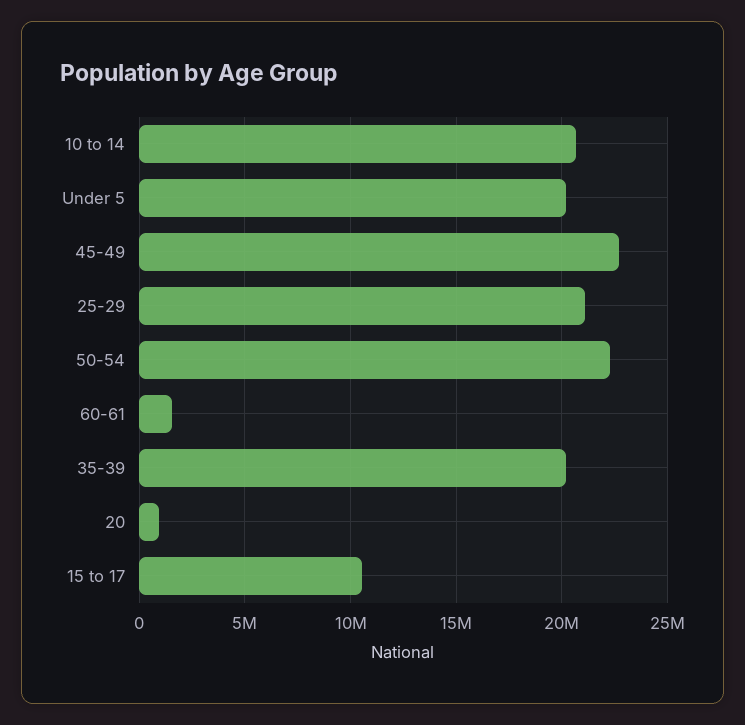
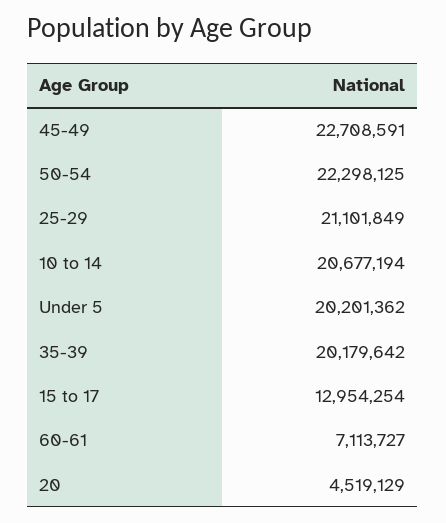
  {
    "10 to 14": 20677194,
    "Under 5": 20201362,
    "45-49": 22708591,
    "25-29": 21101849,
    "50-54": 22298125,
-   "60-61": 1500000,
+   "60-61": 7113727,
    "35-39": 20179642,
-   "20": 1000000,
+   "20": 4519129,
-   "15 to 17": 10500000
+   "15 to 17": 12954254
  }

